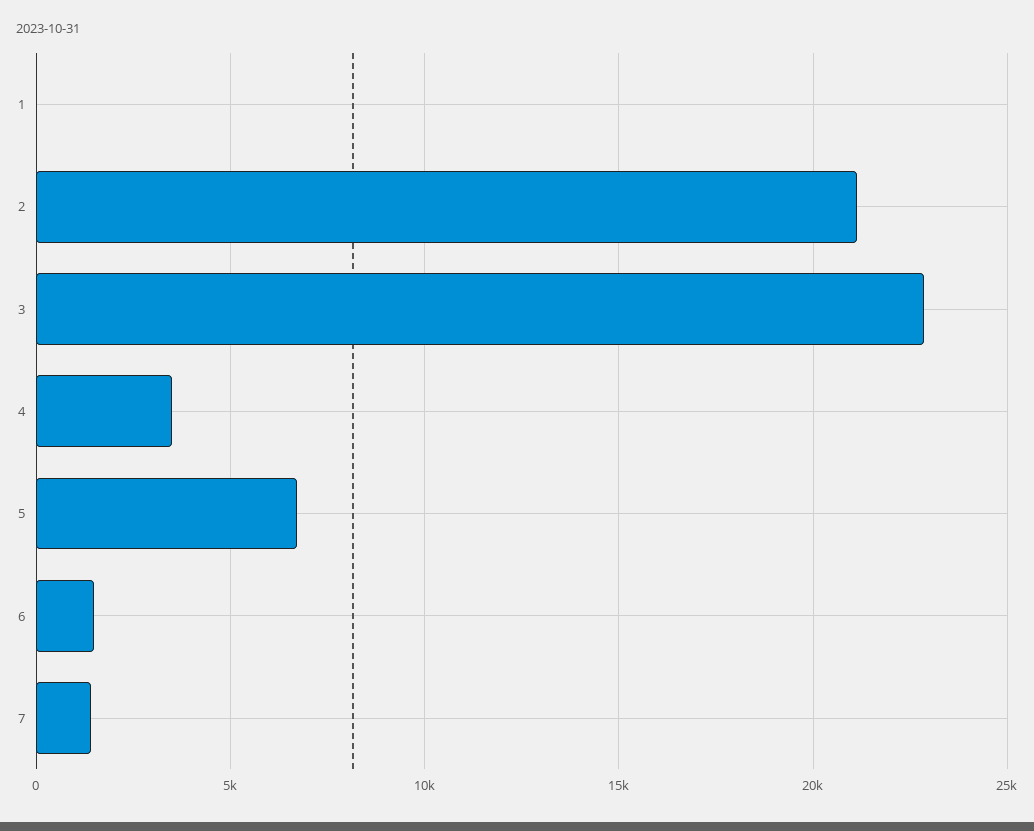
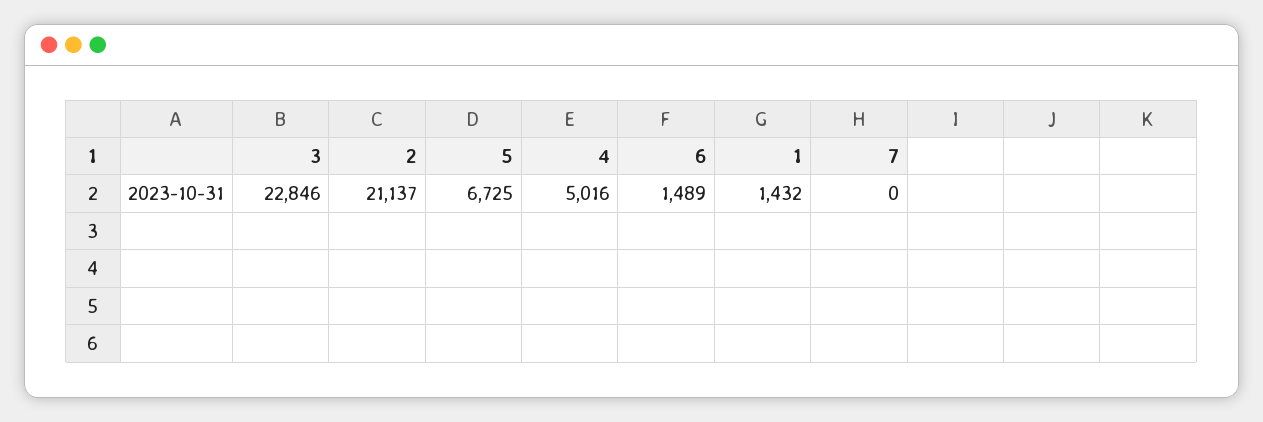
  {
-   "1": 0,
+   "1": 1432,
    "2": 21137,
    "3": 22846,
-   "4": 3500,
+   "4": 5016,
    "5": 6725,
    "6": 1489,
-   "7": 1500
+   "7": 0
  }

